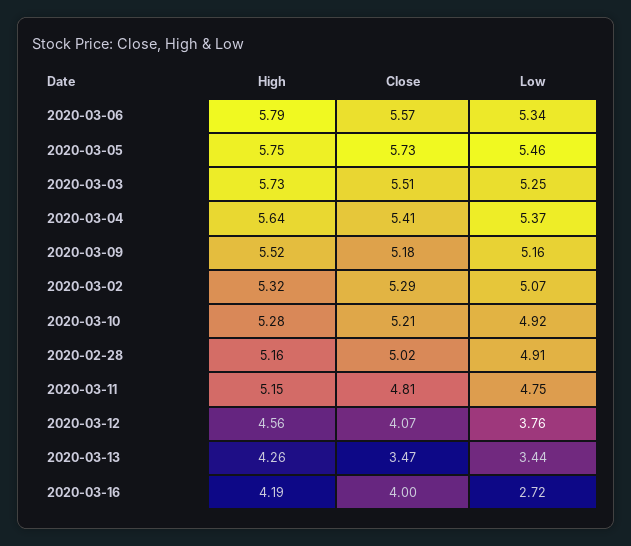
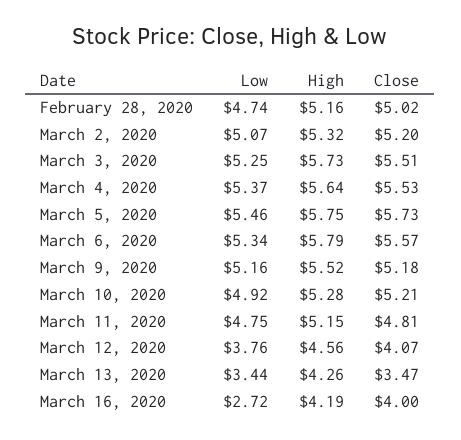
  {
    "High": {
      "2020-03-06": 5.79,
      "2020-03-05": 5.75,
      "2020-03-03": 5.73,
      "2020-03-04": 5.64,
      "2020-03-09": 5.52,
      "2020-03-02": 5.32,
      "2020-03-10": 5.28,
      "2020-02-28": 5.16,
      "2020-03-11": 5.15,
      "2020-03-12": 4.56,
      "2020-03-13": 4.26,
      "2020-03-16": 4.19
    },
    "Close": {
      "2020-03-06": 5.57,
      "2020-03-05": 5.73,
      "2020-03-03": 5.51,
-     "2020-03-04": 5.41,
+     "2020-03-04": 5.53,
      "2020-03-09": 5.18,
-     "2020-03-02": 5.29,
+     "2020-03-02": 5.2,
      "2020-03-10": 5.21,
      "2020-02-28": 5.02,
      "2020-03-11": 4.81,
      "2020-03-12": 4.07,
      "2020-03-13": 3.47,
      "2020-03-16": 4
    },
    "Low": {
      "2020-03-06": 5.34,
      "2020-03-05": 5.46,
      "2020-03-03": 5.25,
      "2020-03-04": 5.37,
      "2020-03-09": 5.16,
      "2020-03-02": 5.07,
      "2020-03-10": 4.92,
-     "2020-02-28": 4.91,
+     "2020-02-28": 4.74,
      "2020-03-11": 4.75,
      "2020-03-12": 3.76,
      "2020-03-13": 3.44,
      "2020-03-16": 2.72
    }
  }

